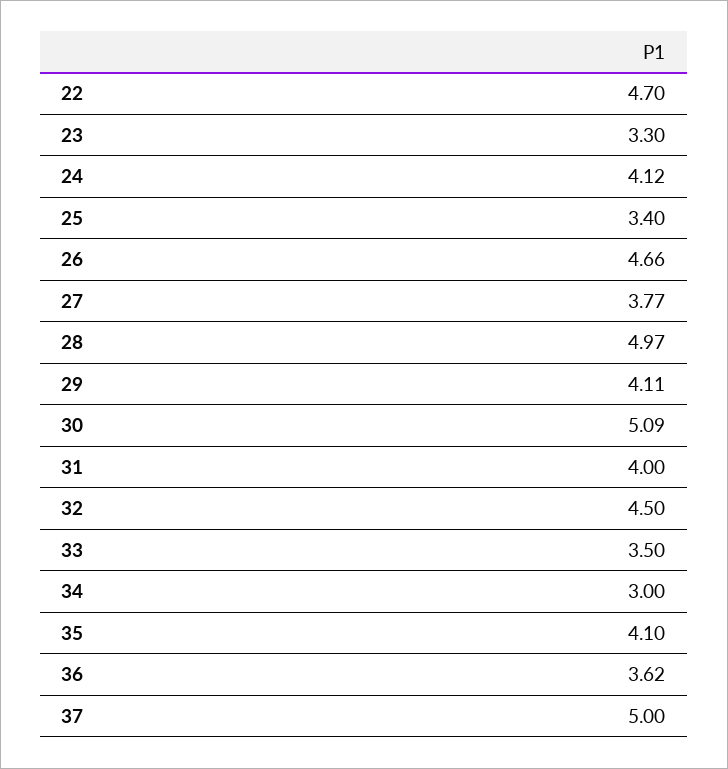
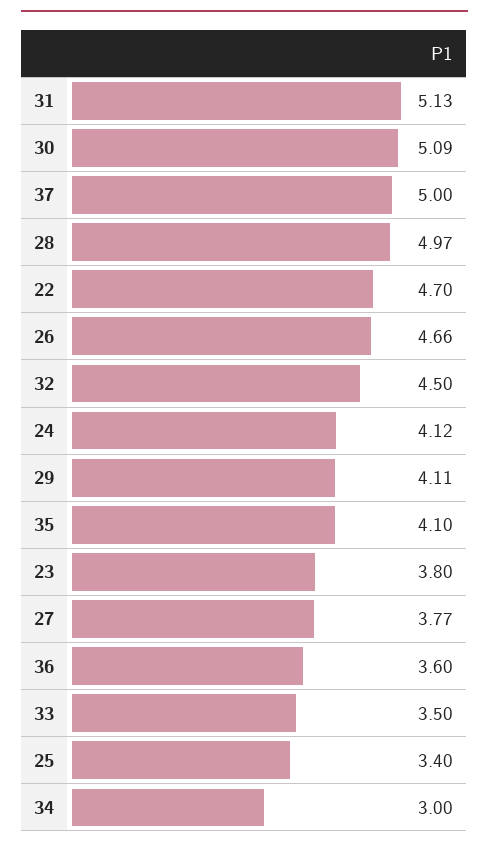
  {
    "22": 4.7,
-   "23": 3.3,
+   "23": 3.8,
    "24": 4.12,
    "25": 3.4,
    "26": 4.66,
    "27": 3.77,
    "28": 4.97,
    "29": 4.11,
    "30": 5.09,
-   "31": 4,
+   "31": 5.13,
    "32": 4.5,
    "33": 3.5,
    "34": 3,
    "35": 4.1,
-   "36": 3.62,
+   "36": 3.6,
    "37": 5
  }

